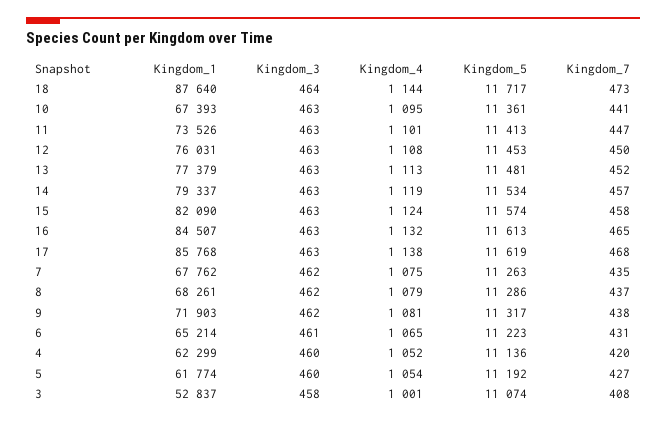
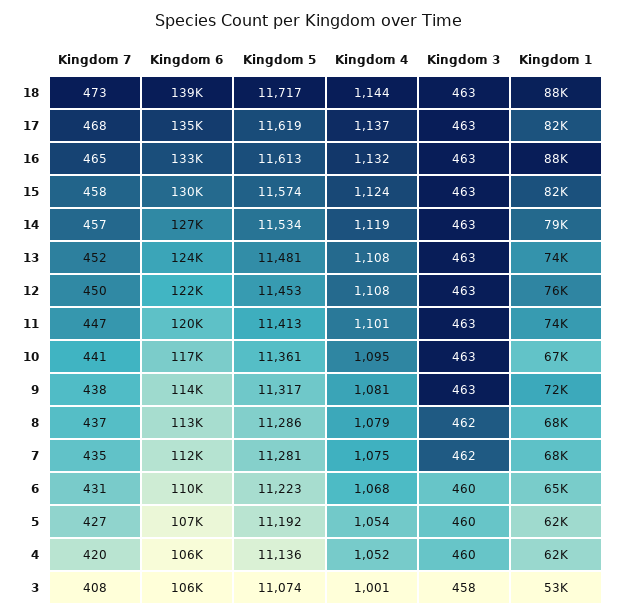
  {
    "Kingdom_1": {
      "18": 87640,
      "10": 67393,
      "11": 73526,
      "12": 76031,
-     "13": 77379,
+     "13": 74000,
      "14": 79337,
      "15": 82090,
-     "16": 84507,
+     "16": 88000,
-     "17": 85768,
+     "17": 82000,
      "7": 67762,
      "8": 68261,
      "9": 71903,
      "6": 65214,
      "4": 62299,
      "5": 61774,
      "3": 52837
    },
    "Kingdom_3": {
-     "18": 464,
+     "18": 463,
      "10": 463,
      "11": 463,
      "12": 463,
      "13": 463,
      "14": 463,
      "15": 463,
      "16": 463,
      "17": 463,
      "7": 462,
      "8": 462,
-     "9": 462,
+     "9": 463,
-     "6": 461,
+     "6": 460,
      "4": 460,
      "5": 460,
      "3": 458
    },
    "Kingdom_4": {
      "18": 1144,
      "10": 1095,
      "11": 1101,
      "12": 1108,
-     "13": 1113,
+     "13": 1108,
      "14": 1119,
      "15": 1124,
      "16": 1132,
-     "17": 1138,
+     "17": 1137,
      "7": 1075,
      "8": 1079,
      "9": 1081,
-     "6": 1065,
+     "6": 1068,
      "4": 1052,
      "5": 1054,
      "3": 1001
    },
    "Kingdom_5": {
      "18": 11717,
      "10": 11361,
      "11": 11413,
      "12": 11453,
      "13": 11481,
      "14": 11534,
      "15": 11574,
      "16": 11613,
      "17": 11619,
-     "7": 11263,
+     "7": 11281,
      "8": 11286,
      "9": 11317,
      "6": 11223,
      "4": 11136,
      "5": 11192,
      "3": 11074
    },
    "Kingdom_7": {
      "18": 473,
      "10": 441,
      "11": 447,
      "12": 450,
      "13": 452,
      "14": 457,
      "15": 458,
      "16": 465,
      "17": 468,
      "7": 435,
      "8": 437,
      "9": 438,
      "6": 431,
      "4": 420,
      "5": 427,
      "3": 408
-   }
+   },
+   "Kingdom 6": {
+     "18": 139000,
+     "17": 135000,
+     "16": 133000,
+     "15": 130000,
+     "14": 127000,
+     "13": 124000,
+     "12": 122000,
+     "11": 120000,
+     "10": 117000,
+     "9": 114000,
+     "8": 113000,
+     "7": 112000,
+     "6": 110000,
+     "5": 107000,
+     "4": 106000,
+     "3": 106000
+   }
  }

